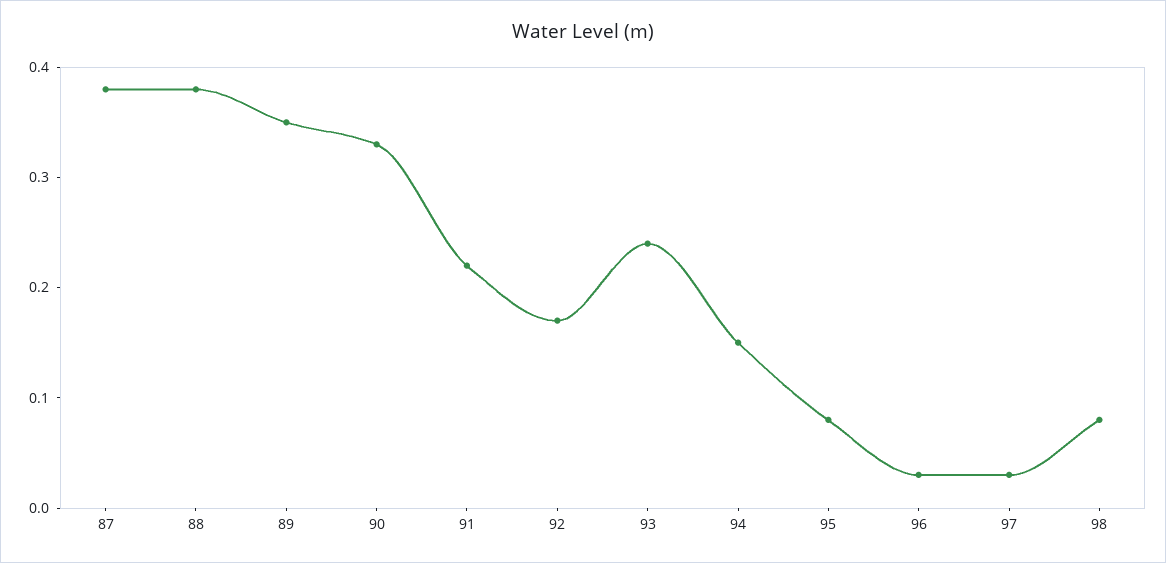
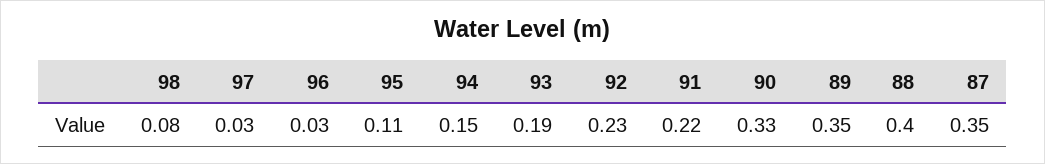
  {
-   "87": 0.38,
+   "87": 0.35,
-   "88": 0.38,
+   "88": 0.4,
    "89": 0.35,
    "90": 0.33,
    "91": 0.22,
-   "92": 0.17,
+   "92": 0.23,
-   "93": 0.24,
+   "93": 0.19,
    "94": 0.15,
-   "95": 0.08,
+   "95": 0.11,
    "96": 0.03,
    "97": 0.03,
    "98": 0.08
  }

